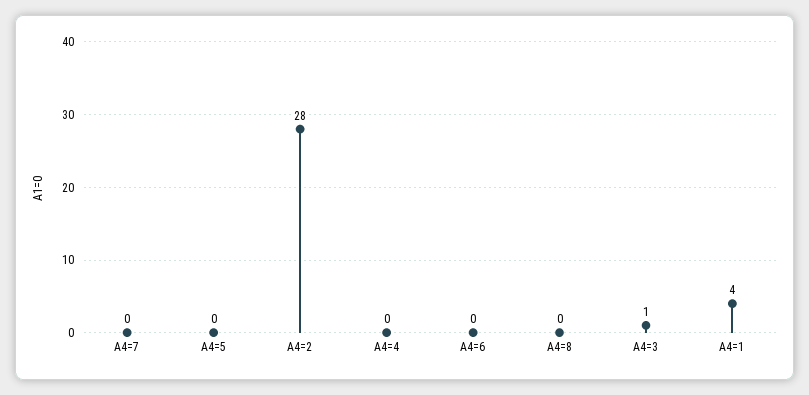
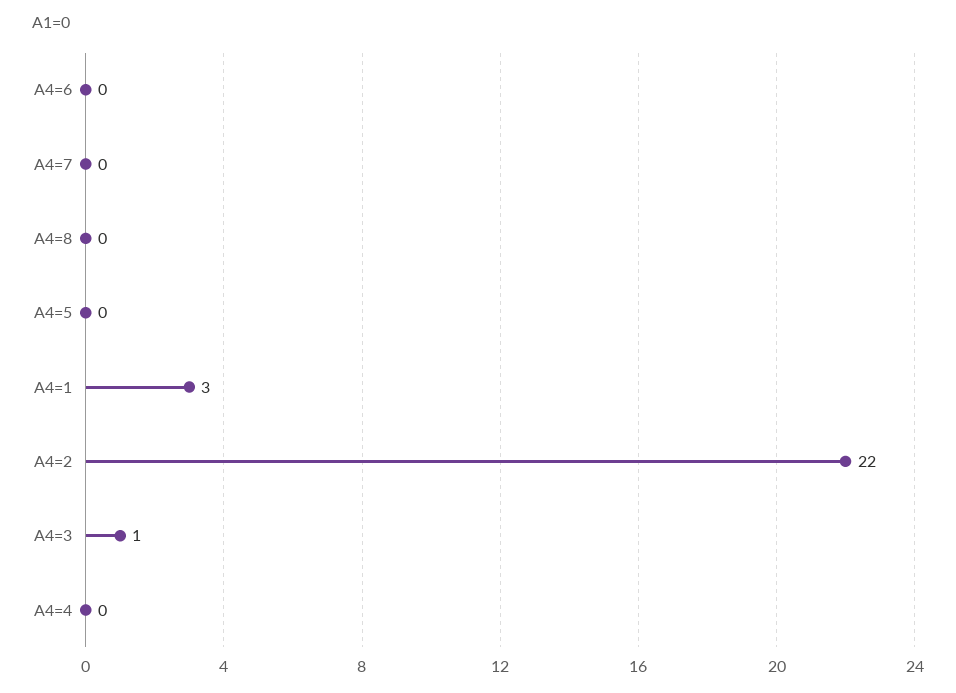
  {
    "A4=7": 0,
    "A4=5": 0,
-   "A4=2": 28,
+   "A4=2": 22,
    "A4=4": 0,
    "A4=6": 0,
    "A4=8": 0,
    "A4=3": 1,
-   "A4=1": 4
+   "A4=1": 3
  }

